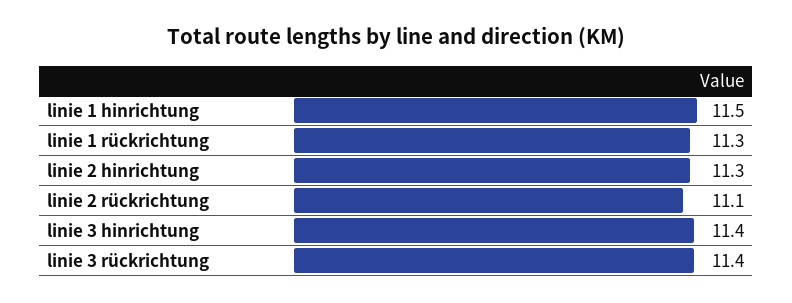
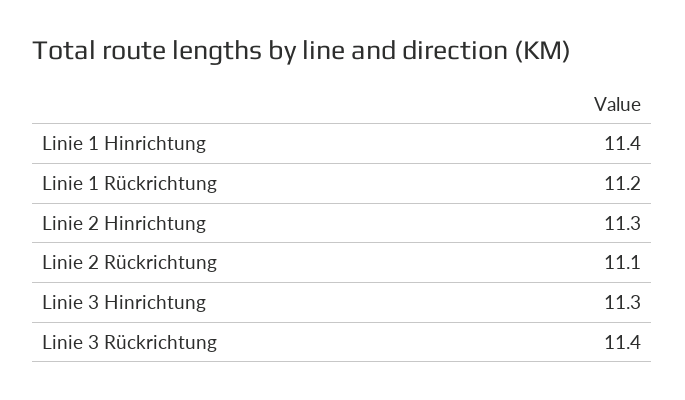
  {
-   "linie 1 hinrichtung": 11.5,
+   "linie 1 hinrichtung": 11.4,
-   "linie 1 rückrichtung": 11.3,
+   "linie 1 rückrichtung": 11.2,
    "linie 2 hinrichtung": 11.3,
    "linie 2 rückrichtung": 11.1,
-   "linie 3 hinrichtung": 11.4,
+   "linie 3 hinrichtung": 11.3,
    "linie 3 rückrichtung": 11.4
  }

